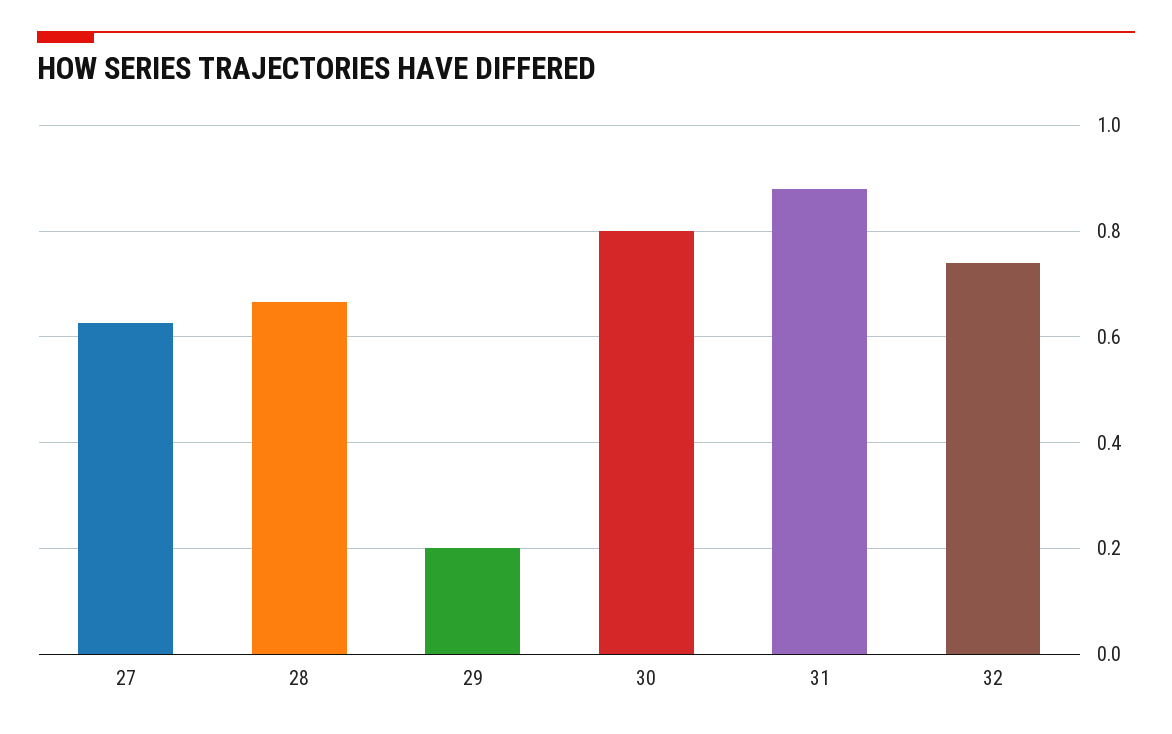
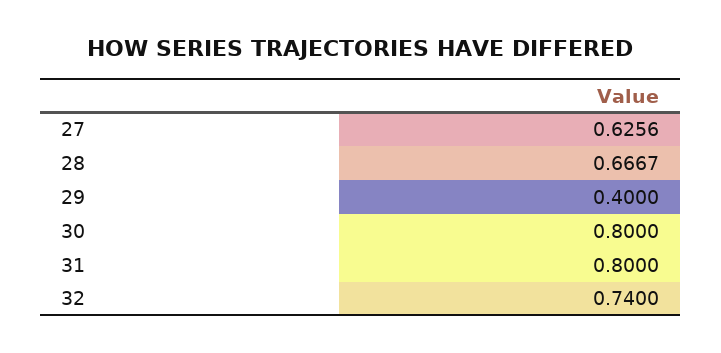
  {
    "27": 0.6256,
    "28": 0.6667,
-   "29": 0.2,
+   "29": 0.4,
    "30": 0.8,
-   "31": 0.88,
+   "31": 0.8,
    "32": 0.74
  }

